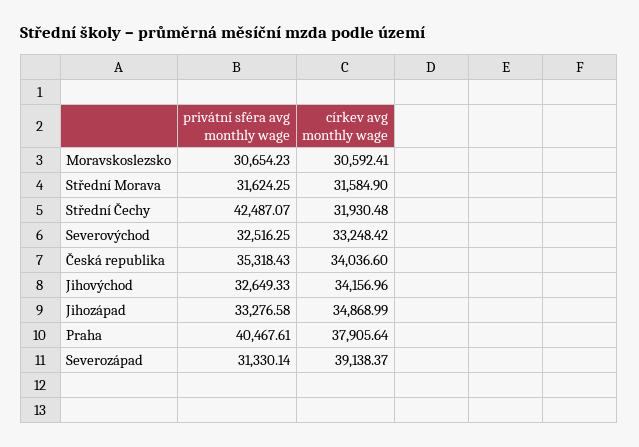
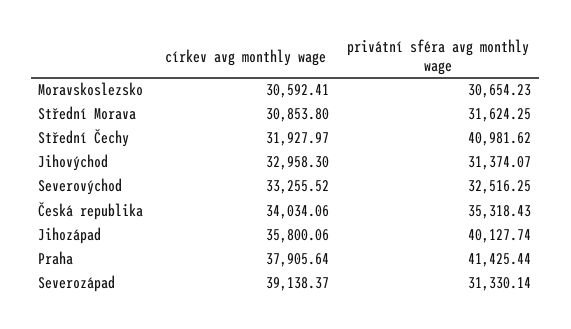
  {
    "privátní sféra avg monthly wage": {
      "Moravskoslezsko": 30654.23,
      "Střední Morava": 31624.25,
-     "Střední Čechy": 42487.07,
+     "Střední Čechy": 40981.62,
      "Severovýchod": 32516.25,
      "Česká republika": 35318.43,
-     "Jihovýchod": 32649.33,
+     "Jihovýchod": 31374.07,
-     "Jihozápad": 33276.58,
+     "Jihozápad": 40127.74,
-     "Praha": 40467.61,
+     "Praha": 41425.44,
      "Severozápad": 31330.14
    },
    "církev avg monthly wage": {
      "Moravskoslezsko": 30592.41,
-     "Střední Morava": 31584.9,
+     "Střední Morava": 30853.8,
-     "Střední Čechy": 31930.48,
+     "Střední Čechy": 31927.97,
-     "Severovýchod": 33248.42,
+     "Severovýchod": 33255.52,
-     "Česká republika": 34036.6,
+     "Česká republika": 34034.06,
-     "Jihovýchod": 34156.96,
+     "Jihovýchod": 32958.3,
-     "Jihozápad": 34868.99,
+     "Jihozápad": 35800.06,
      "Praha": 37905.64,
      "Severozápad": 39138.37
    }
  }

